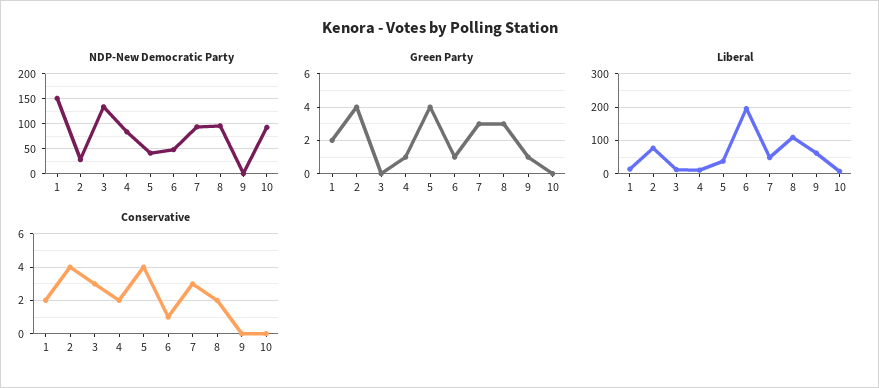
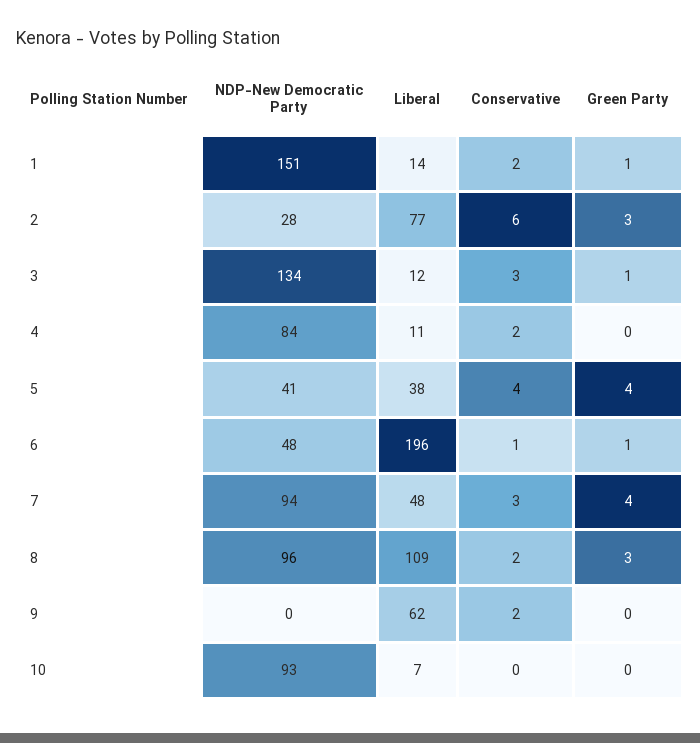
  {
    "NDP-New Democratic Party": {
      "1": 151,
      "2": 28,
      "3": 134,
      "4": 84,
      "5": 41,
      "6": 48,
      "7": 94,
      "8": 96,
      "9": 0,
      "10": 93
    },
    "Green Party": {
-     "1": 2,
+     "1": 1,
-     "2": 4,
+     "2": 3,
-     "3": 0,
+     "3": 1,
-     "4": 1,
+     "4": 0,
      "5": 4,
      "6": 1,
-     "7": 3,
+     "7": 4,
      "8": 3,
-     "9": 1,
+     "9": 0,
      "10": 0
    },
    "Liberal": {
      "1": 14,
      "2": 77,
      "3": 12,
      "4": 11,
      "5": 38,
      "6": 196,
      "7": 48,
      "8": 109,
      "9": 62,
      "10": 7
    },
    "Conservative": {
      "1": 2,
-     "2": 4,
+     "2": 6,
      "3": 3,
      "4": 2,
      "5": 4,
      "6": 1,
      "7": 3,
      "8": 2,
-     "9": 0,
+     "9": 2,
      "10": 0
    }
  }

